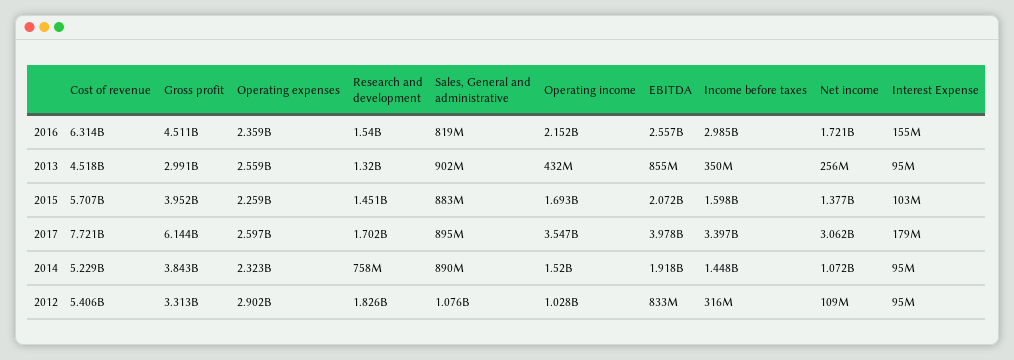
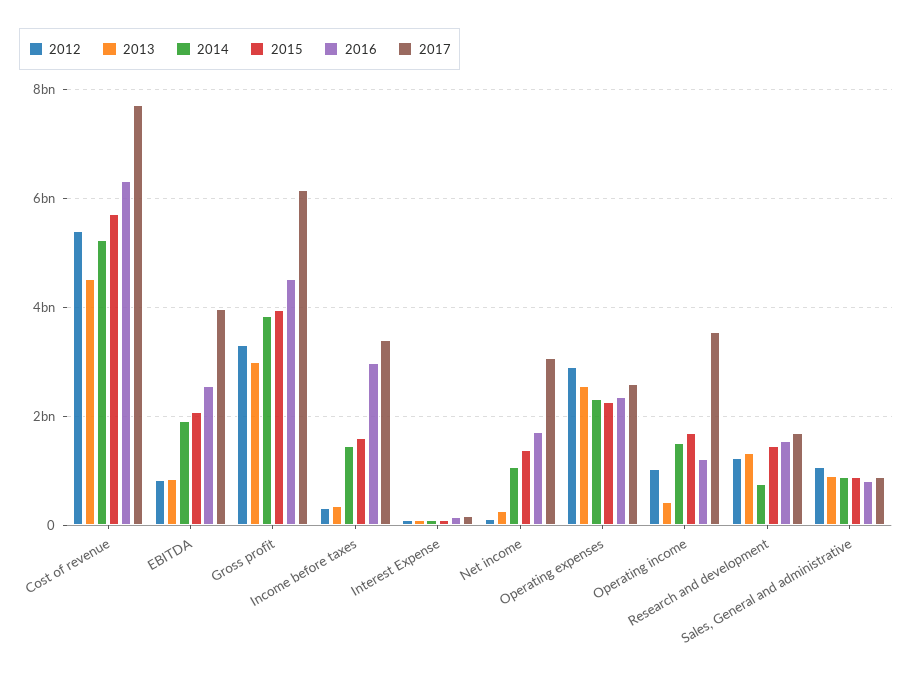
  {
    "2016": {
      "Cost of revenue": 6314000000,
      "Gross profit": 4511000000,
      "Operating expenses": 2359000000,
      "Research and development": 1540000000,
      "Sales, General and administrative": 819000000,
-     "Operating income": 2152000000,
+     "Operating income": 1200000000,
      "EBITDA": 2557000000,
      "Income before taxes": 2985000000,
      "Net income": 1721000000,
      "Interest Expense": 155000000
    },
    "2013": {
      "Cost of revenue": 4518000000,
      "Gross profit": 2991000000,
      "Operating expenses": 2559000000,
      "Research and development": 1320000000,
      "Sales, General and administrative": 902000000,
      "Operating income": 432000000,
      "EBITDA": 855000000,
      "Income before taxes": 350000000,
      "Net income": 256000000,
      "Interest Expense": 95000000
    },
    "2015": {
      "Cost of revenue": 5707000000,
      "Gross profit": 3952000000,
      "Operating expenses": 2259000000,
      "Research and development": 1451000000,
      "Sales, General and administrative": 883000000,
      "Operating income": 1693000000,
      "EBITDA": 2072000000,
      "Income before taxes": 1598000000,
      "Net income": 1377000000,
      "Interest Expense": 103000000
    },
    "2017": {
      "Cost of revenue": 7721000000,
      "Gross profit": 6144000000,
      "Operating expenses": 2597000000,
      "Research and development": 1702000000,
      "Sales, General and administrative": 895000000,
      "Operating income": 3547000000,
      "EBITDA": 3978000000,
      "Income before taxes": 3397000000,
      "Net income": 3062000000,
      "Interest Expense": 179000000
    },
    "2014": {
      "Cost of revenue": 5229000000,
      "Gross profit": 3843000000,
      "Operating expenses": 2323000000,
      "Research and development": 758000000,
      "Sales, General and administrative": 890000000,
      "Operating income": 1520000000,
      "EBITDA": 1918000000,
      "Income before taxes": 1448000000,
      "Net income": 1072000000,
      "Interest Expense": 95000000
    },
    "2012": {
      "Cost of revenue": 5406000000,
      "Gross profit": 3313000000,
      "Operating expenses": 2902000000,
-     "Research and development": 1826000000,
+     "Research and development": 1200000000,
      "Sales, General and administrative": 1076000000,
      "Operating income": 1028000000,
      "EBITDA": 833000000,
      "Income before taxes": 316000000,
      "Net income": 109000000,
      "Interest Expense": 95000000
    }
  }

